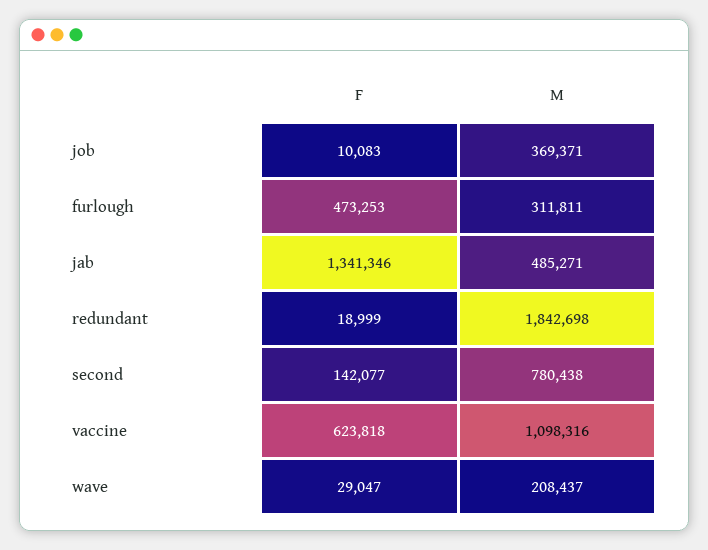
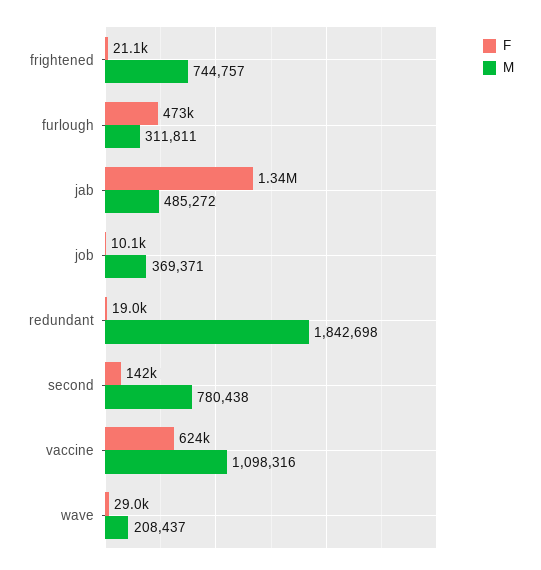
  {
    "F": {
      "job": 10083,
      "furlough": 473253,
      "jab": 1341346,
      "redundant": 18999,
      "second": 142077,
      "vaccine": 623818,
-     "wave": 29047
+     "wave": 29047,
+     "frightened": 21100
    },
    "M": {
      "job": 369371,
      "furlough": 311811,
-     "jab": 485271,
+     "jab": 485272,
      "redundant": 1842698,
      "second": 780438,
      "vaccine": 1098316,
-     "wave": 208437
+     "wave": 208437,
+     "frightened": 744757
    }
  }

